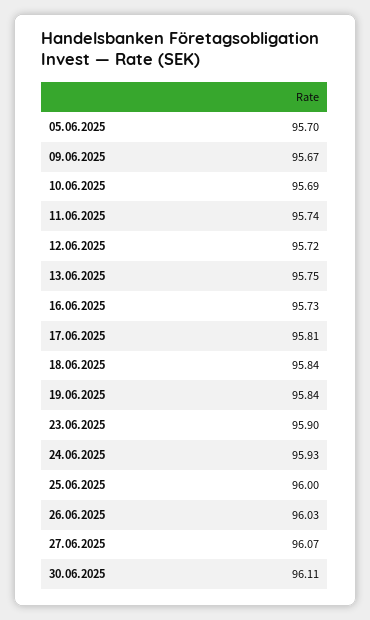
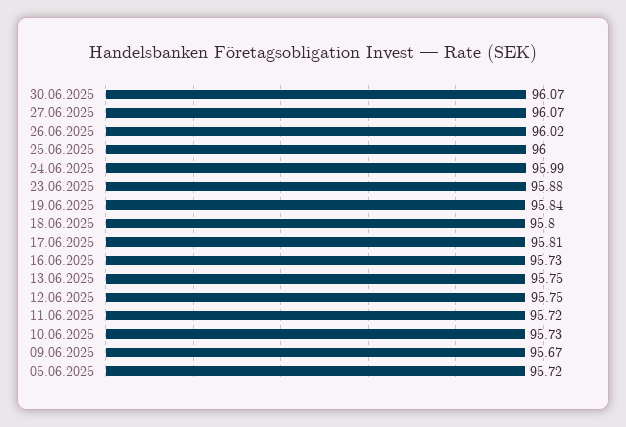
  {
-   "05.06.2025": 95.7,
+   "05.06.2025": 95.72,
    "09.06.2025": 95.67,
-   "10.06.2025": 95.69,
+   "10.06.2025": 95.73,
-   "11.06.2025": 95.74,
+   "11.06.2025": 95.72,
-   "12.06.2025": 95.72,
+   "12.06.2025": 95.75,
    "13.06.2025": 95.75,
    "16.06.2025": 95.73,
    "17.06.2025": 95.81,
-   "18.06.2025": 95.84,
+   "18.06.2025": 95.8,
    "19.06.2025": 95.84,
-   "23.06.2025": 95.9,
+   "23.06.2025": 95.88,
-   "24.06.2025": 95.93,
+   "24.06.2025": 95.99,
    "25.06.2025": 96,
-   "26.06.2025": 96.03,
+   "26.06.2025": 96.02,
    "27.06.2025": 96.07,
-   "30.06.2025": 96.11
+   "30.06.2025": 96.07
  }

